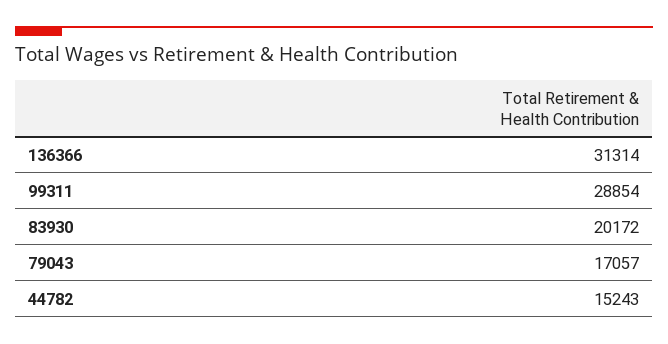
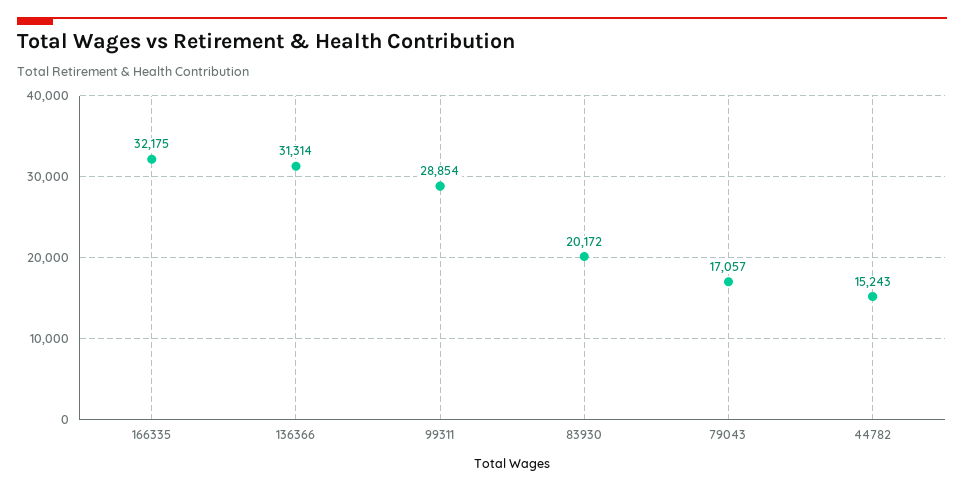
  {
    "136366": 31314,
    "99311": 28854,
    "83930": 20172,
    "79043": 17057,
-   "44782": 15243
+   "44782": 15243,
+   "166335": 32175
  }

